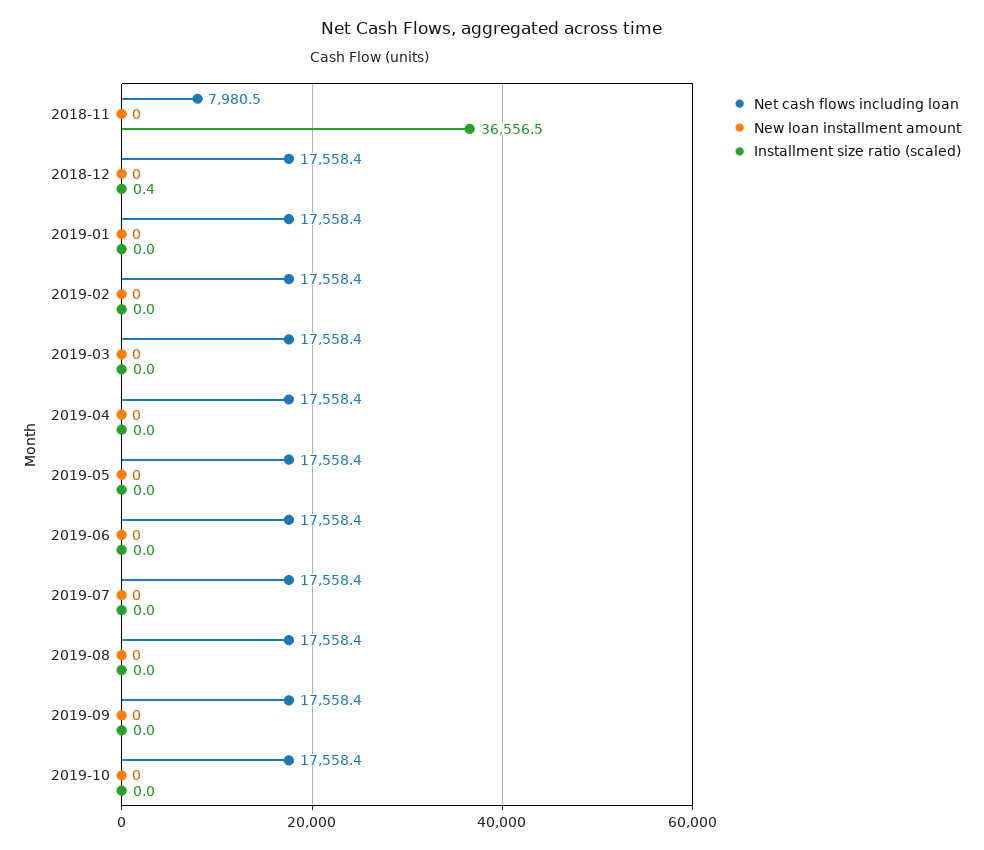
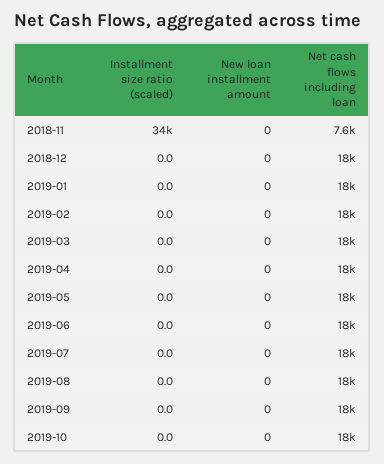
  {
    "Net cash flows including loan": {
-     "2018-11": 7980.5,
+     "2018-11": 7600,
      "2018-12": 17558.4,
      "2019-01": 17558.4,
      "2019-02": 17558.4,
      "2019-03": 17558.4,
      "2019-04": 17558.4,
      "2019-05": 17558.4,
      "2019-06": 17558.4,
      "2019-07": 17558.4,
      "2019-08": 17558.4,
      "2019-09": 17558.4,
      "2019-10": 17558.4
    },
    "New loan installment amount": {
      "2018-11": 0,
      "2018-12": 0,
      "2019-01": 0,
      "2019-02": 0,
      "2019-03": 0,
      "2019-04": 0,
      "2019-05": 0,
      "2019-06": 0,
      "2019-07": 0,
      "2019-08": 0,
      "2019-09": 0,
      "2019-10": 0
    },
    "Installment size ratio (scaled)": {
-     "2018-11": 36556.5,
+     "2018-11": 34000,
-     "2018-12": 0.4,
+     "2018-12": 0,
      "2019-01": 0,
      "2019-02": 0,
      "2019-03": 0,
      "2019-04": 0,
      "2019-05": 0,
      "2019-06": 0,
      "2019-07": 0,
      "2019-08": 0,
      "2019-09": 0,
      "2019-10": 0
    }
  }

